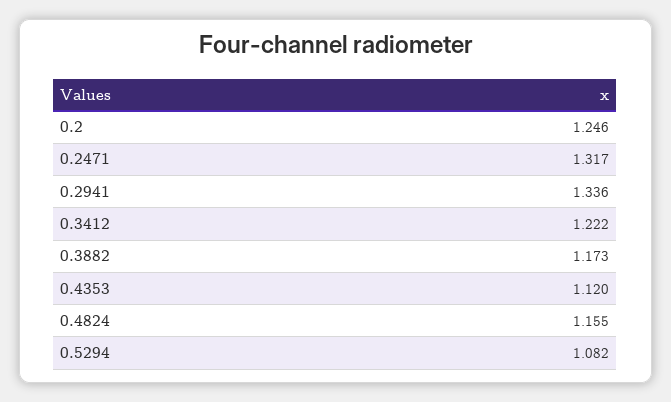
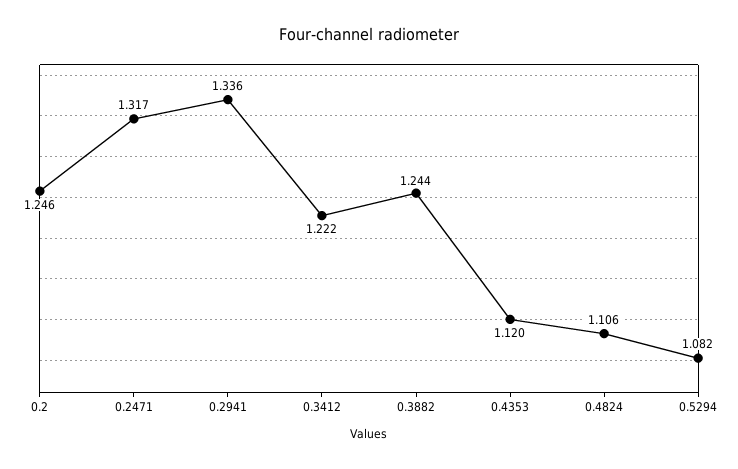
  {
    "0.2": 1.246,
    "0.2471": 1.317,
    "0.2941": 1.336,
    "0.3412": 1.222,
-   "0.3882": 1.173,
+   "0.3882": 1.244,
    "0.4353": 1.12,
-   "0.4824": 1.155,
+   "0.4824": 1.106,
    "0.5294": 1.082
  }

